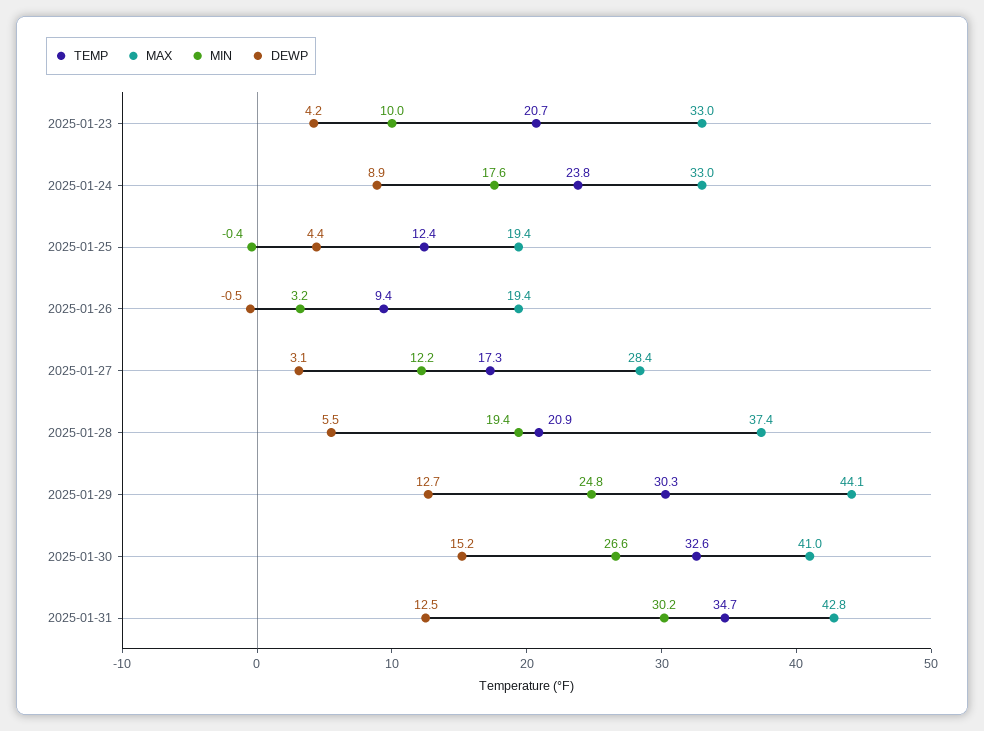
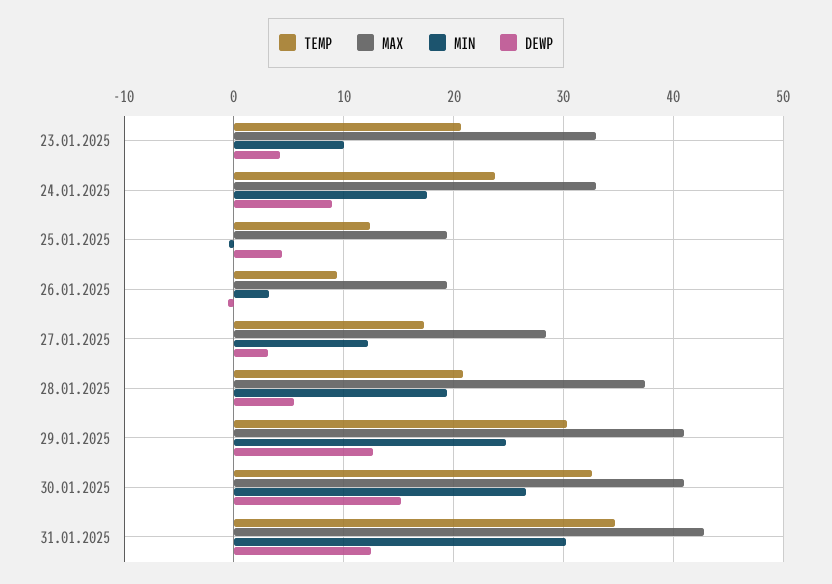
  {
    "TEMP": {
      "2025-01-23": 20.7,
      "2025-01-24": 23.8,
      "2025-01-25": 12.4,
      "2025-01-26": 9.4,
      "2025-01-27": 17.3,
      "2025-01-28": 20.9,
      "2025-01-29": 30.3,
      "2025-01-30": 32.6,
      "2025-01-31": 34.7
    },
    "MAX": {
      "2025-01-23": 33,
      "2025-01-24": 33,
      "2025-01-25": 19.4,
      "2025-01-26": 19.4,
      "2025-01-27": 28.4,
      "2025-01-28": 37.4,
-     "2025-01-29": 44.1,
+     "2025-01-29": 41,
      "2025-01-30": 41,
      "2025-01-31": 42.8
    },
    "MIN": {
      "2025-01-23": 10,
      "2025-01-24": 17.6,
      "2025-01-25": -0.4,
      "2025-01-26": 3.2,
      "2025-01-27": 12.2,
      "2025-01-28": 19.4,
      "2025-01-29": 24.8,
      "2025-01-30": 26.6,
      "2025-01-31": 30.2
    },
    "DEWP": {
      "2025-01-23": 4.2,
      "2025-01-24": 8.9,
      "2025-01-25": 4.4,
      "2025-01-26": -0.5,
      "2025-01-27": 3.1,
      "2025-01-28": 5.5,
      "2025-01-29": 12.7,
      "2025-01-30": 15.2,
      "2025-01-31": 12.5
    }
  }

